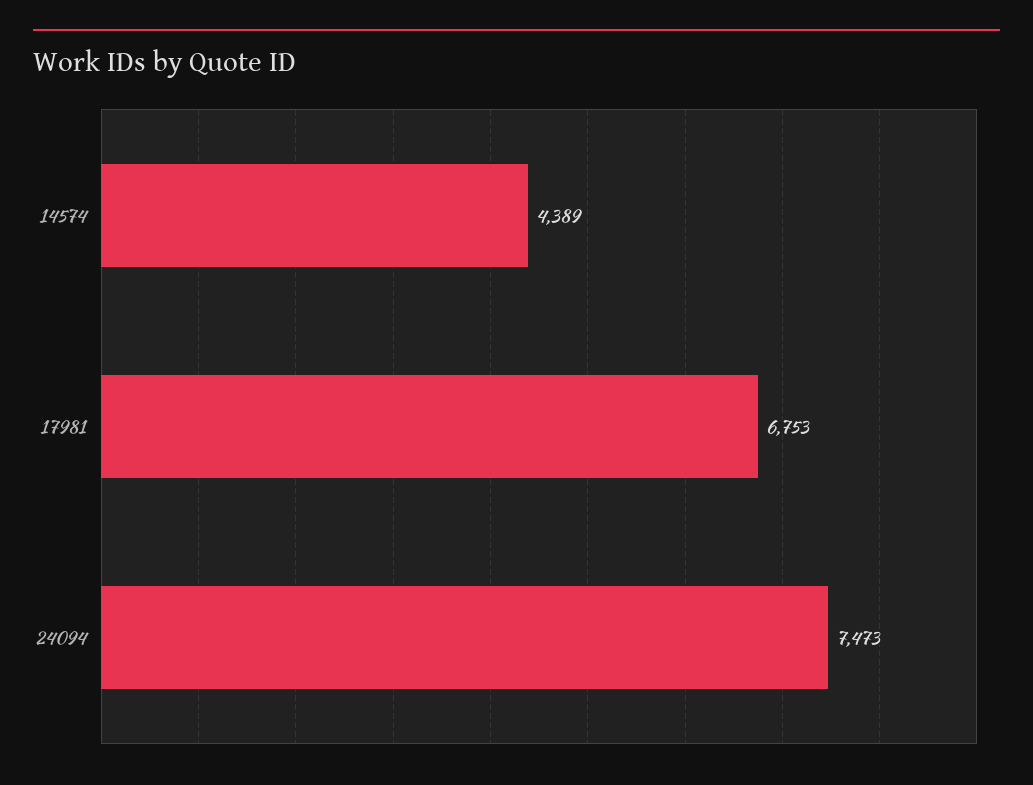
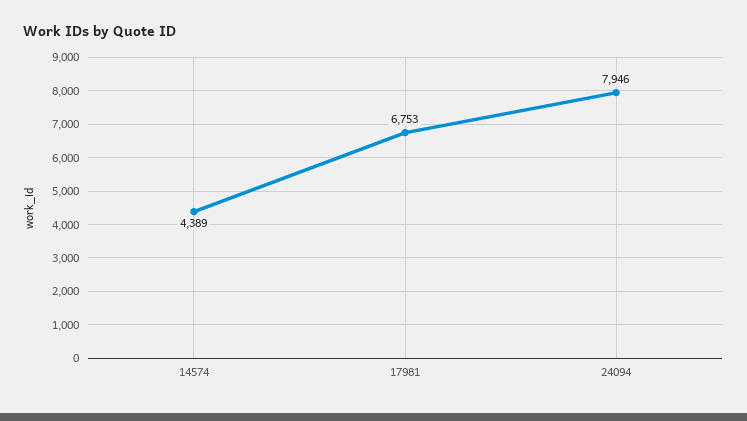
  {
    "14574": 4389,
    "17981": 6753,
-   "24094": 7473
+   "24094": 7946
  }

